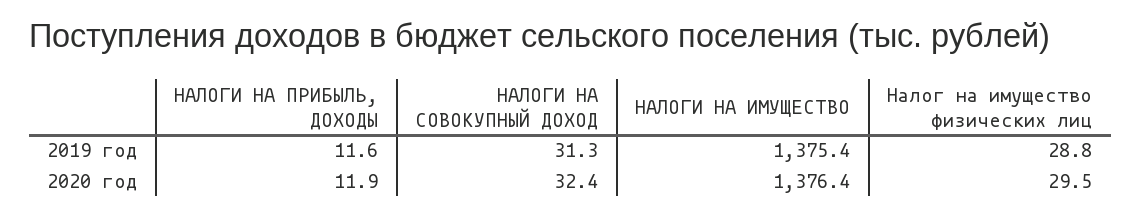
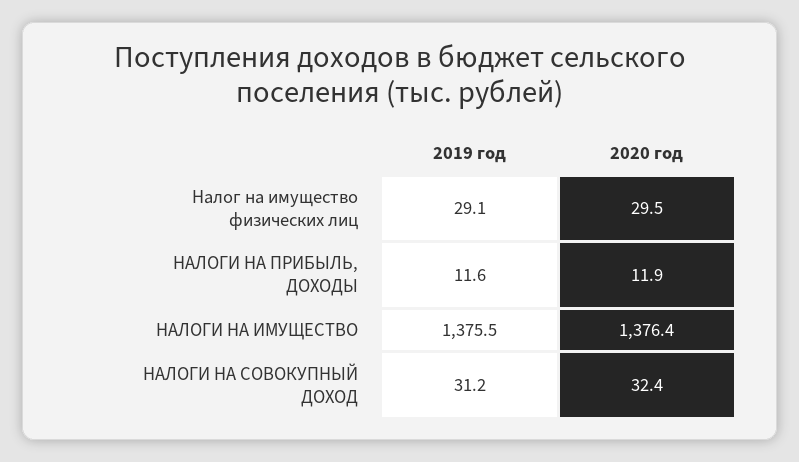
  {
    "НАЛОГИ НА ПРИБЫЛЬ, ДОХОДЫ": {
      "2019 год": 11.6,
      "2020 год": 11.9
    },
    "НАЛОГИ НА СОВОКУПНЫЙ ДОХОД": {
-     "2019 год": 31.3,
+     "2019 год": 31.2,
      "2020 год": 32.4
    },
    "НАЛОГИ НА ИМУЩЕСТВО": {
-     "2019 год": 1375.4,
+     "2019 год": 1375.5,
      "2020 год": 1376.4
    },
    "Налог на имущество физических лиц": {
-     "2019 год": 28.8,
+     "2019 год": 29.1,
      "2020 год": 29.5
    }
  }

